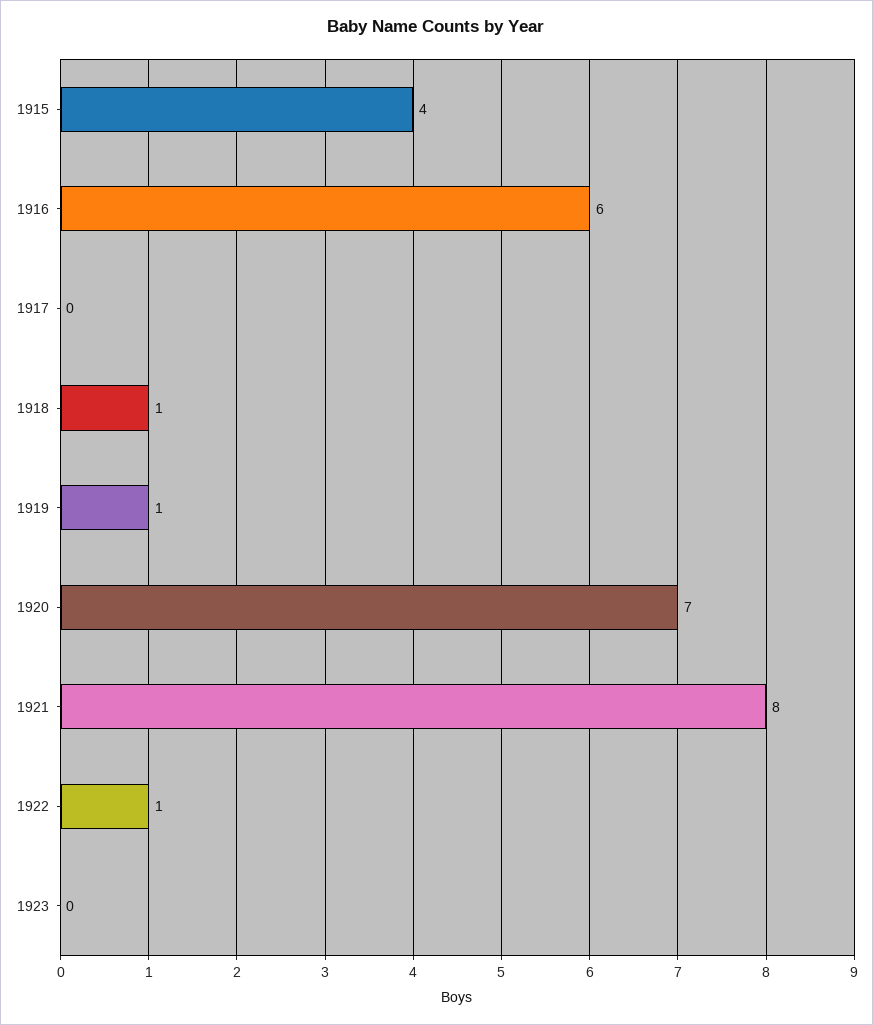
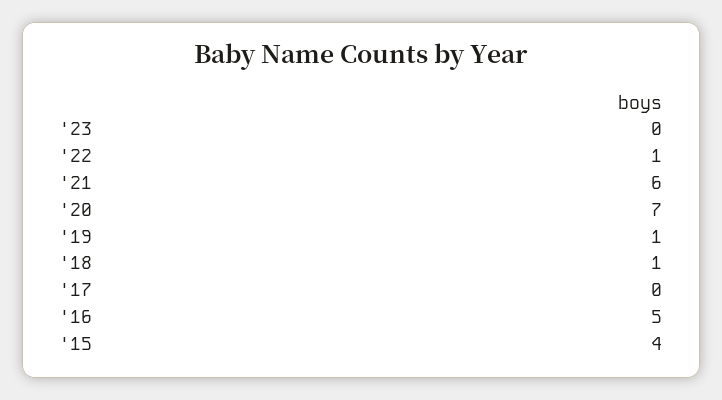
  {
    "1915": 4,
-   "1916": 6,
+   "1916": 5,
    "1917": 0,
    "1918": 1,
    "1919": 1,
    "1920": 7,
-   "1921": 8,
+   "1921": 6,
    "1922": 1,
    "1923": 0
  }

